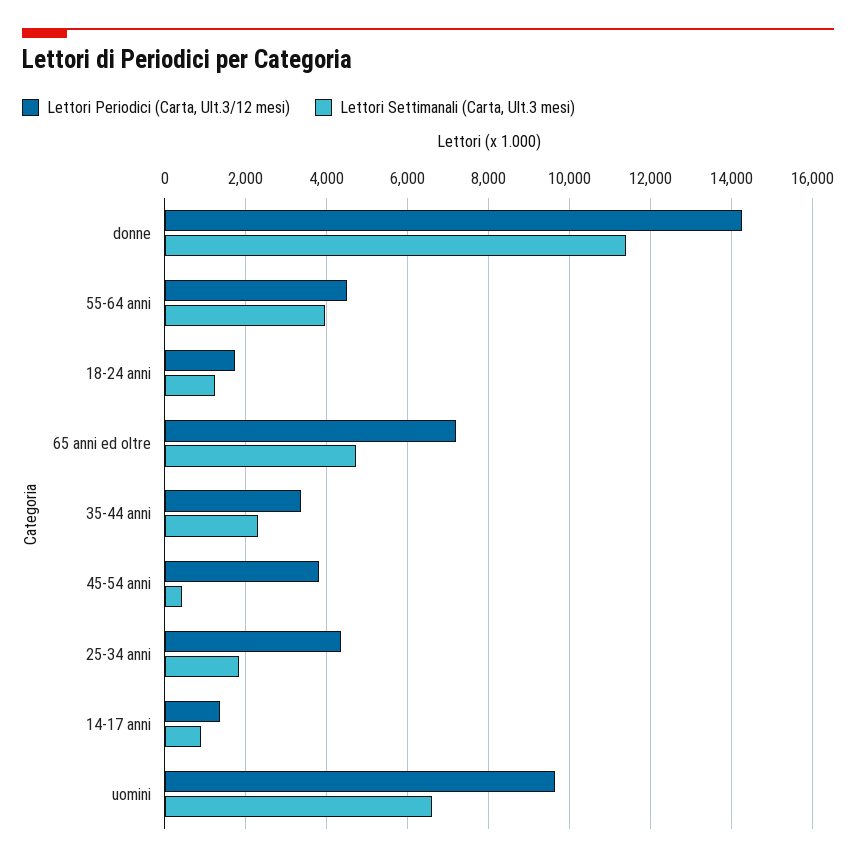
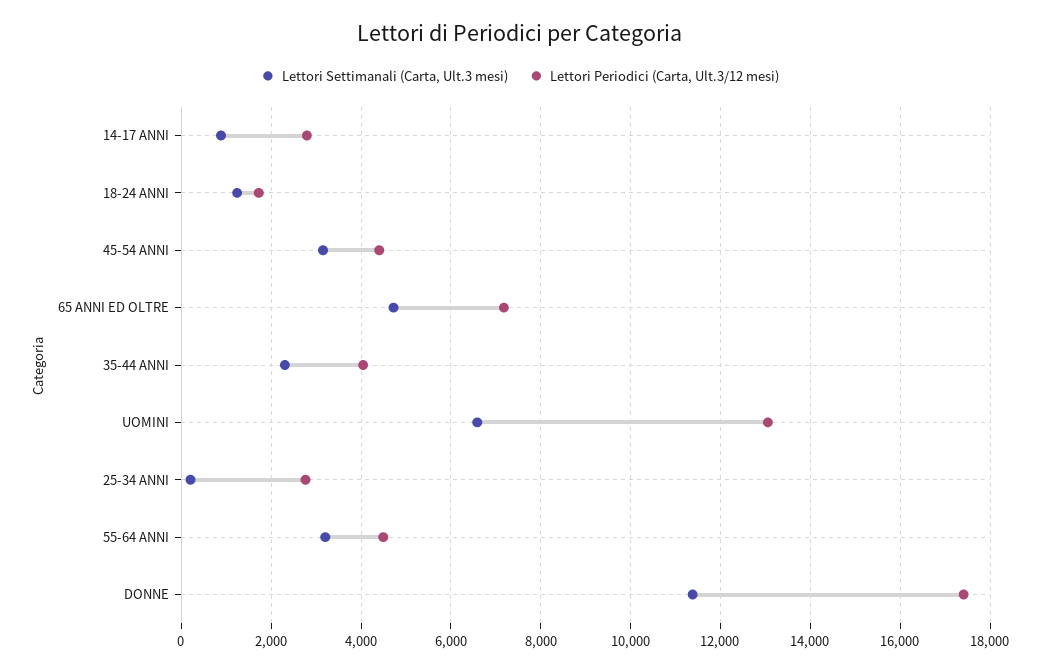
  {
    "Lettori Periodici (Carta, Ult.3/12 mesi)": {
-     "donne": 14200,
+     "donne": 17400,
      "55-64 anni": 4400,
      "18-24 anni": 1800,
      "65 anni ed oltre": 7200,
-     "35-44 anni": 3400,
+     "35-44 anni": 4000,
-     "45-54 anni": 3800,
+     "45-54 anni": 4400,
-     "25-34 anni": 4400,
+     "25-34 anni": 2800,
-     "14-17 anni": 1400,
+     "14-17 anni": 2800,
-     "uomini": 9600
+     "uomini": 13000
    },
    "Lettori Settimanali (Carta, Ult.3 mesi)": {
      "donne": 11400,
-     "55-64 anni": 4000,
+     "55-64 anni": 3200,
      "18-24 anni": 1200,
      "65 anni ed oltre": 4800,
      "35-44 anni": 2400,
-     "45-54 anni": 400,
+     "45-54 anni": 3200,
-     "25-34 anni": 1800,
+     "25-34 anni": 200,
      "14-17 anni": 800,
      "uomini": 6600
    }
  }

